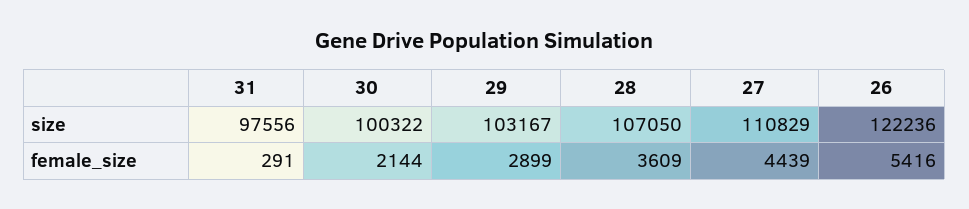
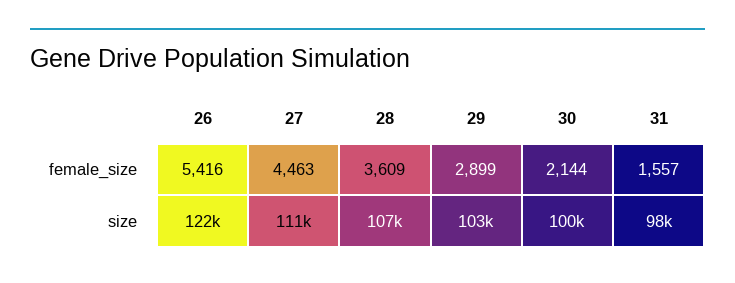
  {
    "31": {
      "size": 97556,
-     "female_size": 291
+     "female_size": 1557
    },
    "30": {
      "size": 100322,
      "female_size": 2144
    },
    "29": {
      "size": 103167,
      "female_size": 2899
    },
    "28": {
      "size": 107050,
      "female_size": 3609
    },
    "27": {
      "size": 110829,
-     "female_size": 4439
+     "female_size": 4463
    },
    "26": {
      "size": 122236,
      "female_size": 5416
    }
  }

